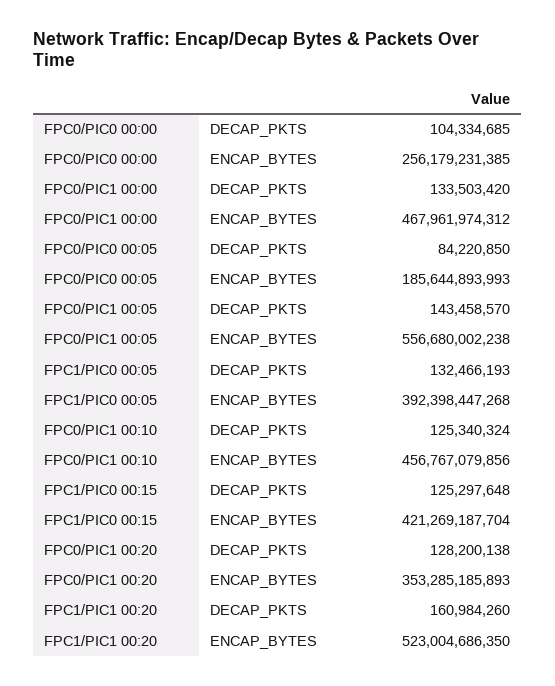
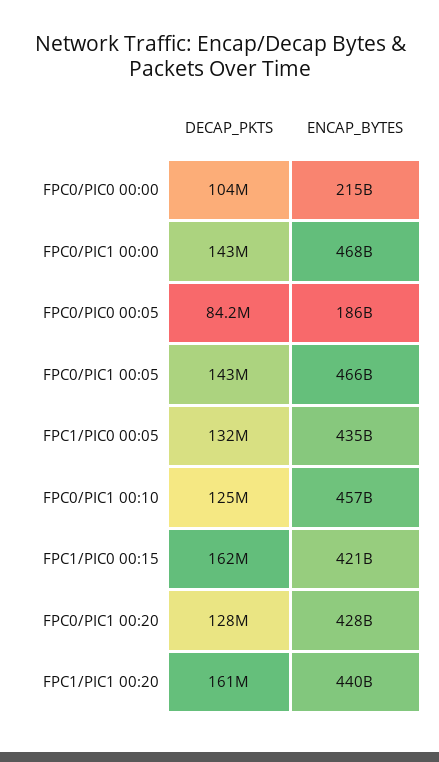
  {
    "FPC0/PIC0 00:00": {
      "DECAP_PKTS": 104334685,
-     "ENCAP_BYTES": 256179231385
+     "ENCAP_BYTES": 215000000000
    },
    "FPC0/PIC1 00:00": {
-     "DECAP_PKTS": 133503420,
+     "DECAP_PKTS": 143000000,
      "ENCAP_BYTES": 467961974312
    },
    "FPC0/PIC0 00:05": {
      "DECAP_PKTS": 84220850,
      "ENCAP_BYTES": 185644893993
    },
    "FPC0/PIC1 00:05": {
      "DECAP_PKTS": 143458570,
-     "ENCAP_BYTES": 556680002238
+     "ENCAP_BYTES": 466000000000
    },
    "FPC1/PIC0 00:05": {
      "DECAP_PKTS": 132466193,
-     "ENCAP_BYTES": 392398447268
+     "ENCAP_BYTES": 435000000000
    },
    "FPC0/PIC1 00:10": {
      "DECAP_PKTS": 125340324,
      "ENCAP_BYTES": 456767079856
    },
    "FPC1/PIC0 00:15": {
-     "DECAP_PKTS": 125297648,
+     "DECAP_PKTS": 162000000,
      "ENCAP_BYTES": 421269187704
    },
    "FPC0/PIC1 00:20": {
      "DECAP_PKTS": 128200138,
-     "ENCAP_BYTES": 353285185893
+     "ENCAP_BYTES": 428000000000
    },
    "FPC1/PIC1 00:20": {
      "DECAP_PKTS": 160984260,
-     "ENCAP_BYTES": 523004686350
+     "ENCAP_BYTES": 440000000000
    }
  }

